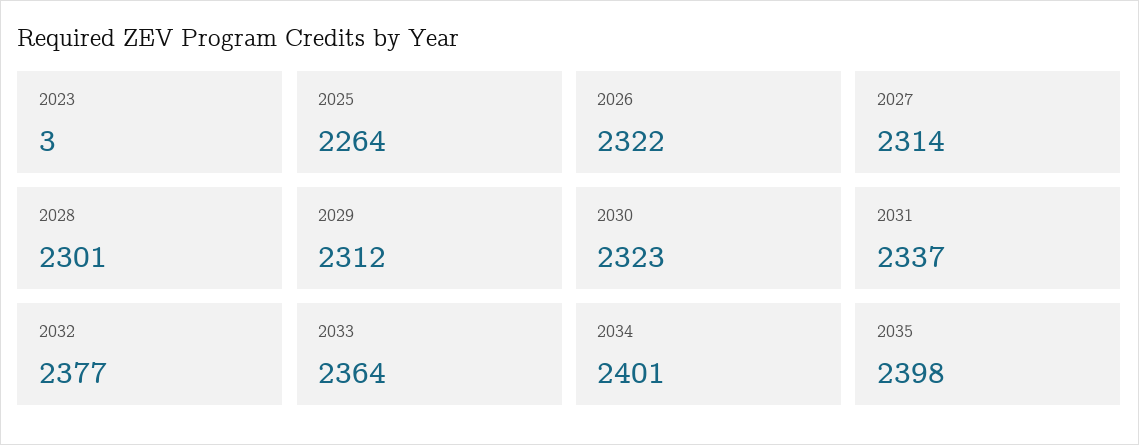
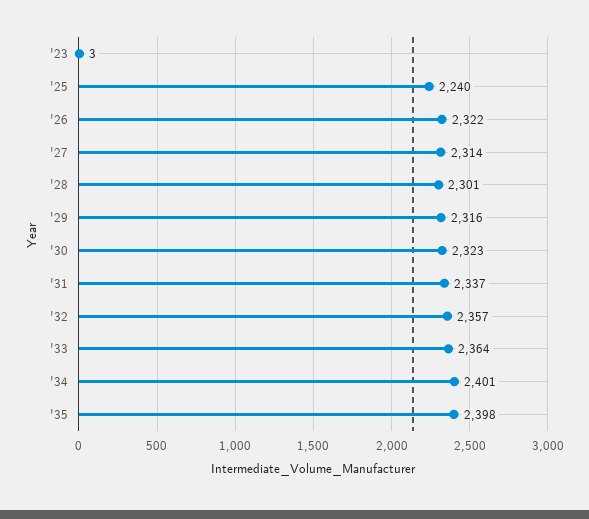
  {
    "2023": 3,
-   "2025": 2264,
+   "2025": 2240,
    "2026": 2322,
    "2027": 2314,
    "2028": 2301,
-   "2029": 2312,
+   "2029": 2316,
    "2030": 2323,
    "2031": 2337,
-   "2032": 2377,
+   "2032": 2357,
    "2033": 2364,
    "2034": 2401,
    "2035": 2398
  }

